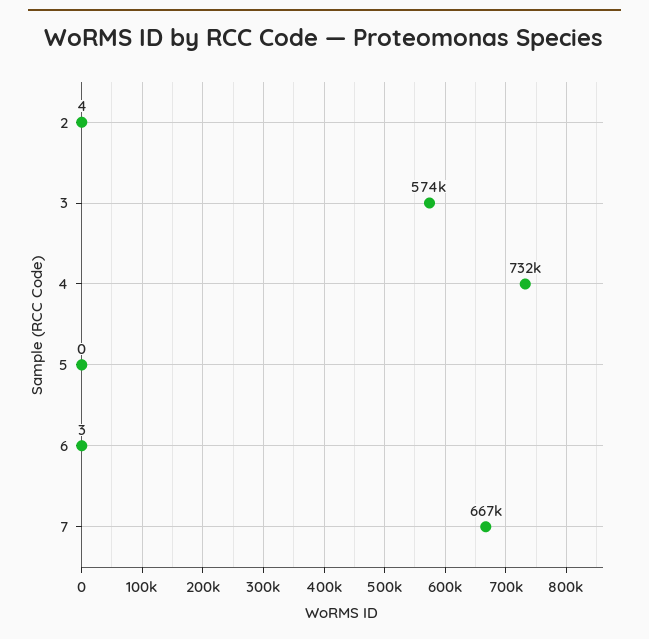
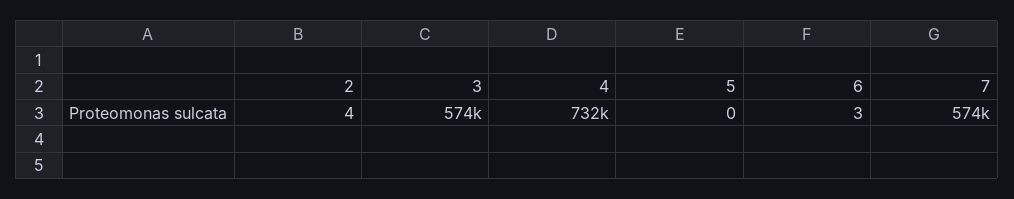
  {
    "2": 4,
    "3": 574000,
    "4": 732000,
    "5": 0,
    "6": 3,
-   "7": 667000
+   "7": 574000
  }

